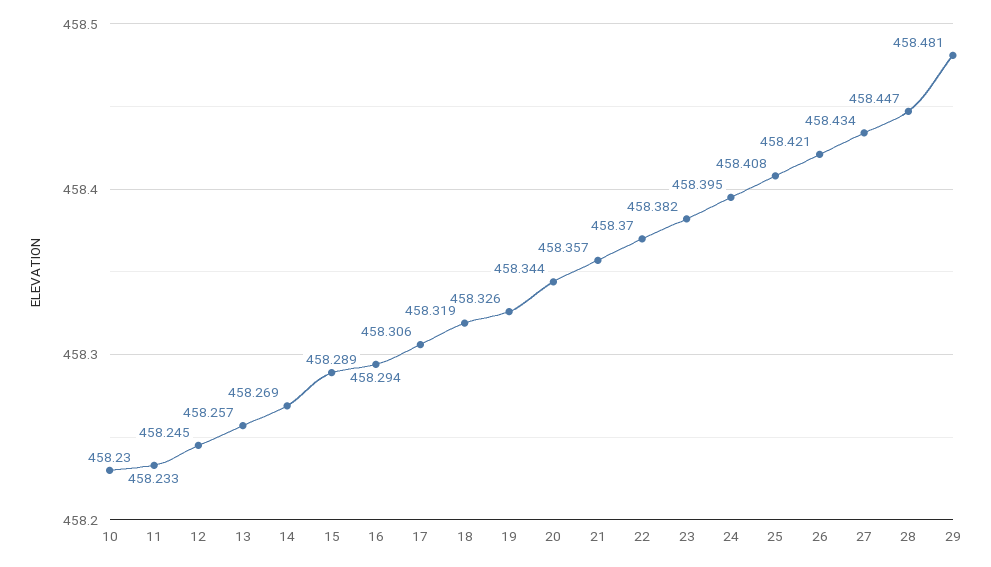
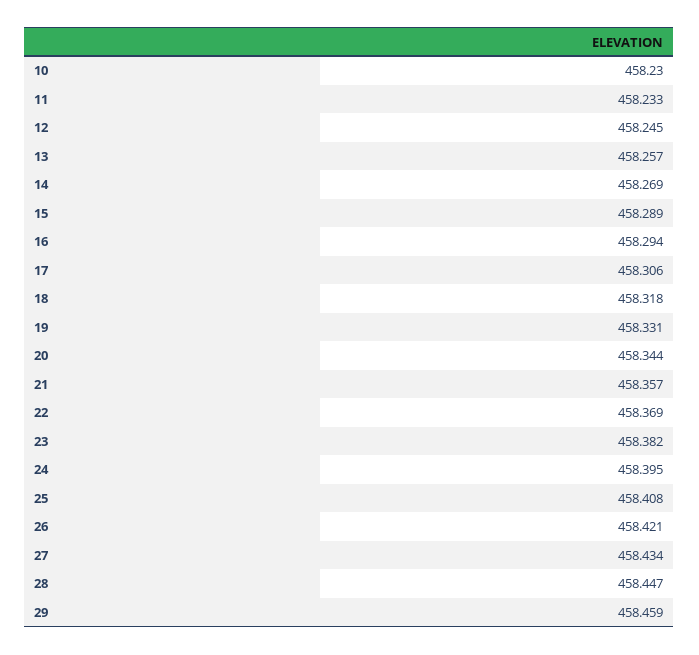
  {
    "10": 458.23,
    "11": 458.233,
    "12": 458.245,
    "13": 458.257,
    "14": 458.269,
    "15": 458.289,
    "16": 458.294,
    "17": 458.306,
-   "18": 458.319,
+   "18": 458.318,
-   "19": 458.326,
+   "19": 458.331,
    "20": 458.344,
    "21": 458.357,
-   "22": 458.37,
+   "22": 458.369,
    "23": 458.382,
    "24": 458.395,
    "25": 458.408,
    "26": 458.421,
    "27": 458.434,
    "28": 458.447,
-   "29": 458.481
+   "29": 458.459
  }

